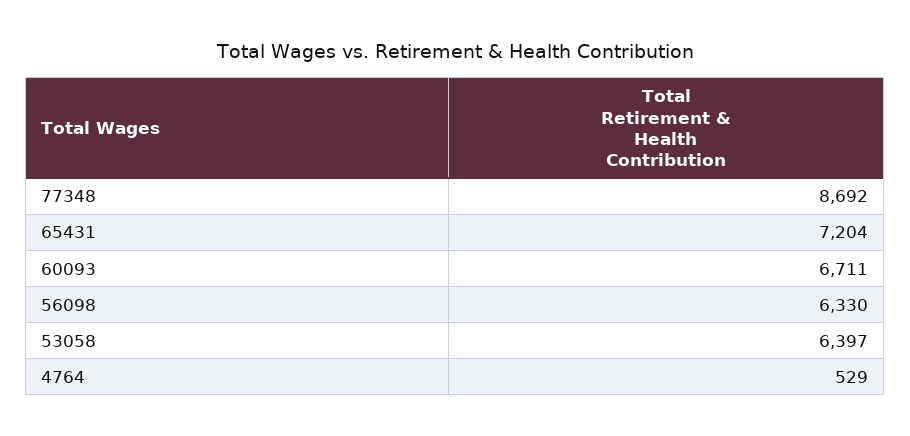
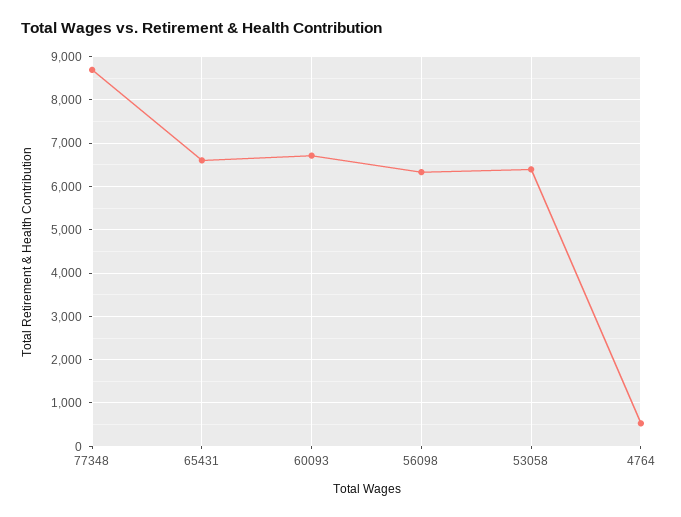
  {
    "77348": 8692,
-   "65431": 7204,
+   "65431": 6600,
    "60093": 6711,
    "56098": 6330,
    "53058": 6397,
    "4764": 529
  }

